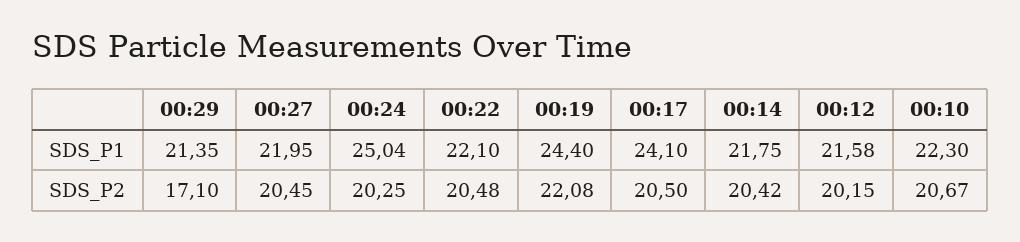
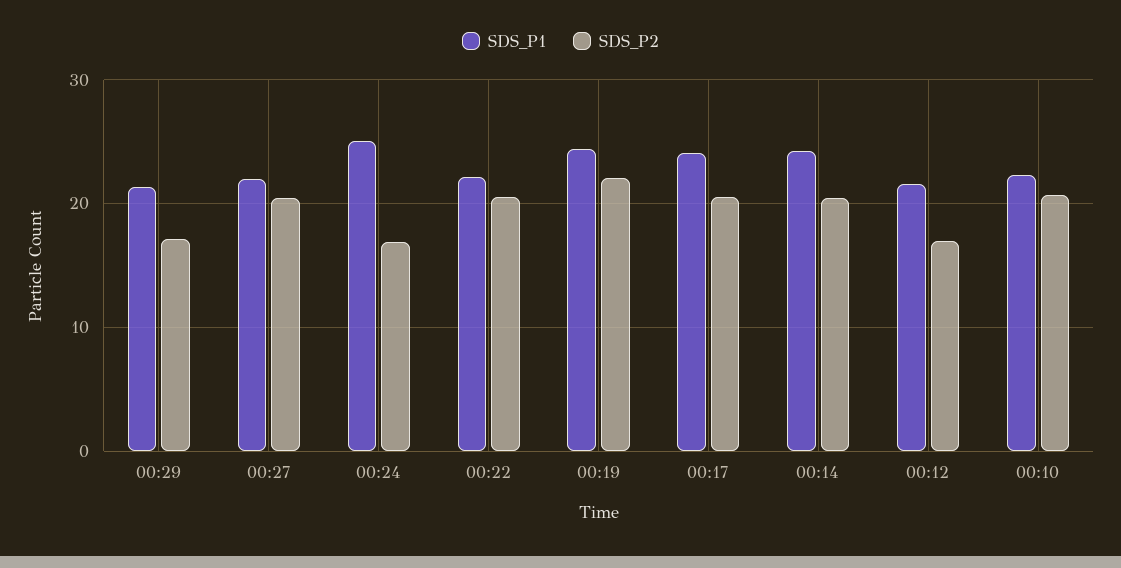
  {
    "SDS_P1": {
      "00:29": 21.35,
      "00:27": 21.95,
      "00:24": 25.04,
      "00:22": 22.1,
      "00:19": 24.4,
      "00:17": 24.1,
-     "00:14": 21.75,
+     "00:14": 24,
      "00:12": 21.58,
      "00:10": 22.3
    },
    "SDS_P2": {
      "00:29": 17.1,
      "00:27": 20.45,
-     "00:24": 20.25,
+     "00:24": 17,
      "00:22": 20.48,
      "00:19": 22.08,
      "00:17": 20.5,
      "00:14": 20.42,
-     "00:12": 20.15,
+     "00:12": 17,
      "00:10": 20.67
    }
  }

